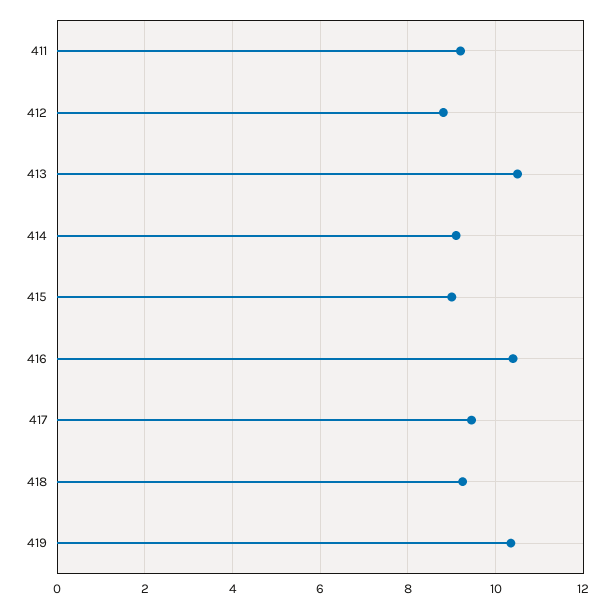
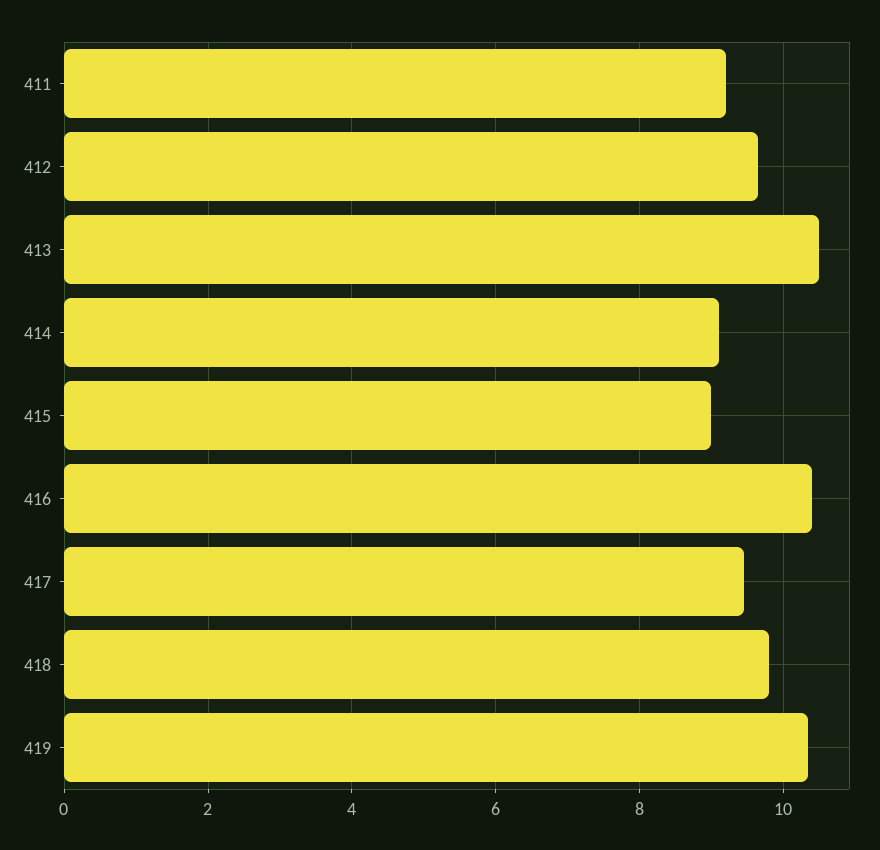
  {
    "411": 9.2,
-   "412": 8.8,
+   "412": 9.6,
    "413": 10.6,
    "414": 9.2,
    "415": 9,
    "416": 10.4,
    "417": 9.4,
-   "418": 9.2,
+   "418": 9.8,
    "419": 10.4
  }

